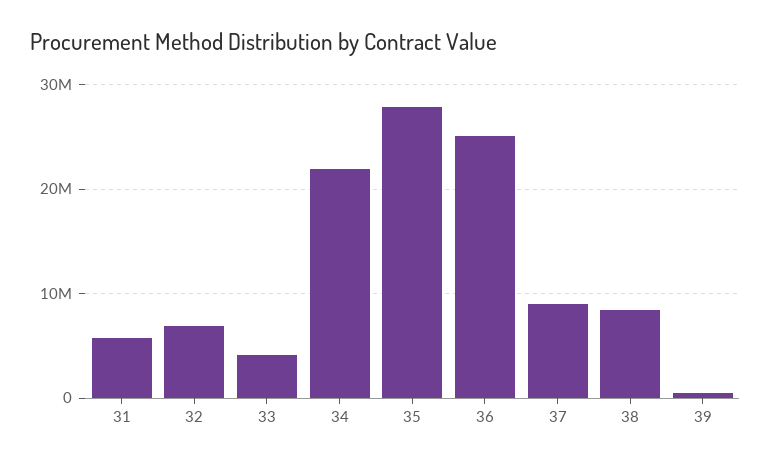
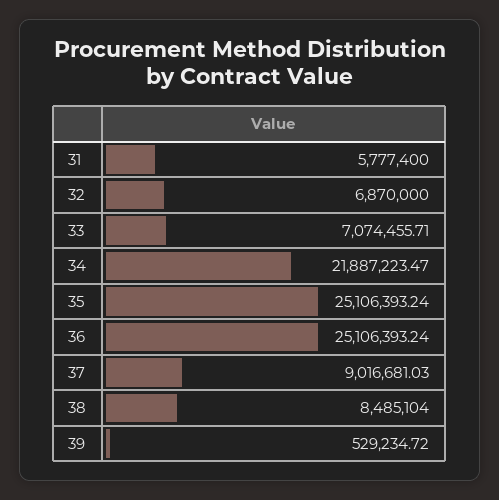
  {
    "31": 5777400,
    "32": 6870000,
-   "33": 4000000,
+   "33": 7074455.71,
    "34": 21887223.47,
-   "35": 28000000,
+   "35": 25106393.24,
    "36": 25106393.24,
    "37": 9016681.03,
    "38": 8485104,
    "39": 529234.72
  }

